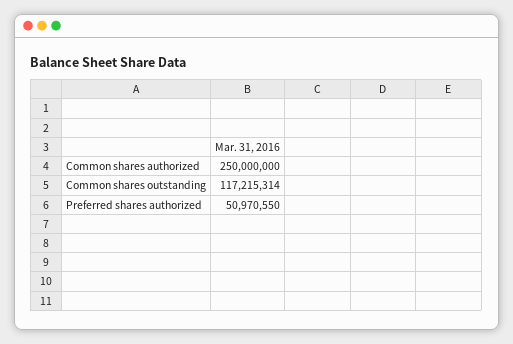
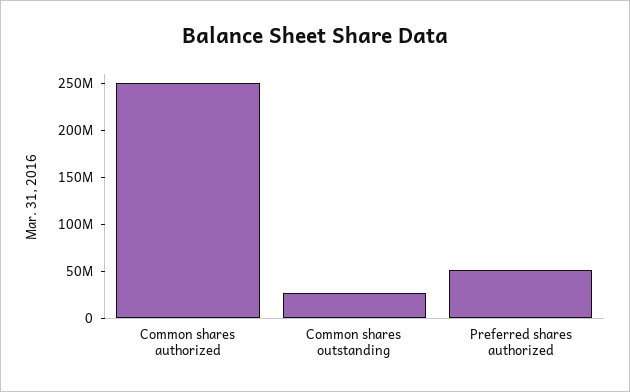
  {
    "Common shares authorized": 250000000,
-   "Common shares outstanding": 117215314,
+   "Common shares outstanding": 30000000,
    "Preferred shares authorized": 50970550
  }

